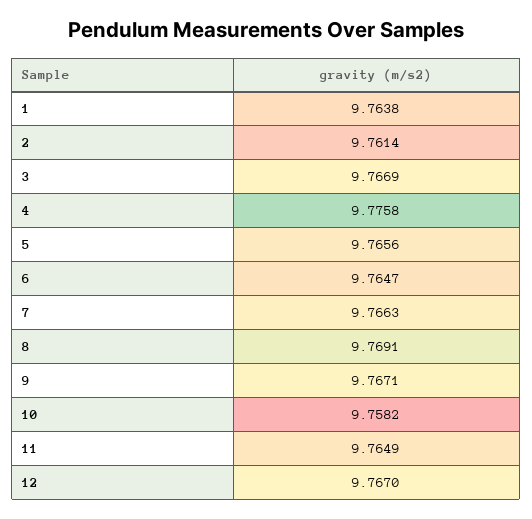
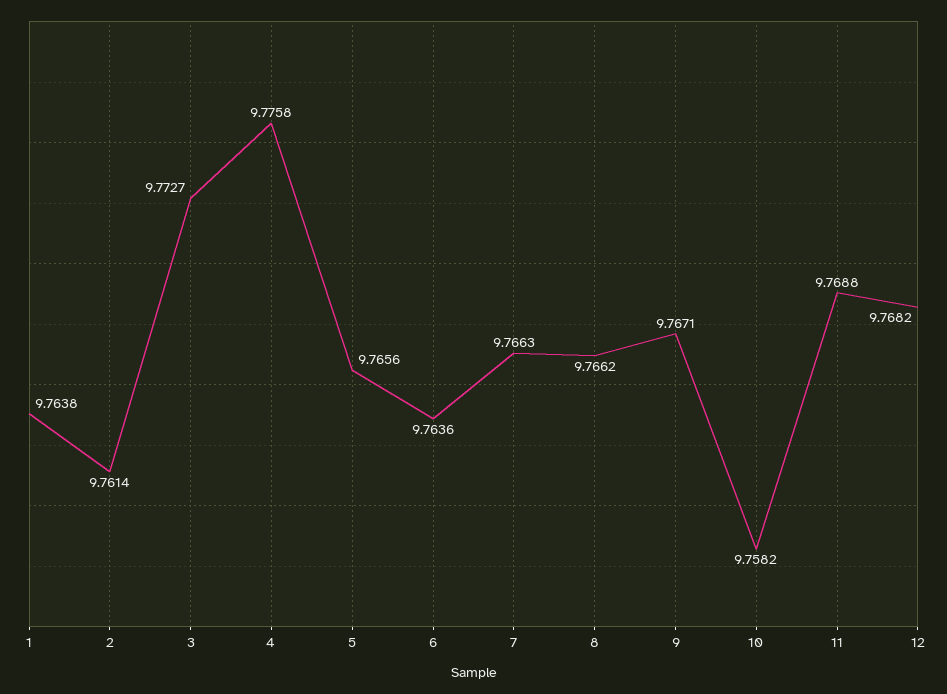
  {
    "1": 9.7638,
    "2": 9.7614,
-   "3": 9.7669,
+   "3": 9.7727,
    "4": 9.7758,
    "5": 9.7656,
-   "6": 9.7647,
+   "6": 9.7636,
    "7": 9.7663,
-   "8": 9.7691,
+   "8": 9.7662,
    "9": 9.7671,
    "10": 9.7582,
-   "11": 9.7649,
+   "11": 9.7688,
-   "12": 9.767
+   "12": 9.7682
  }

